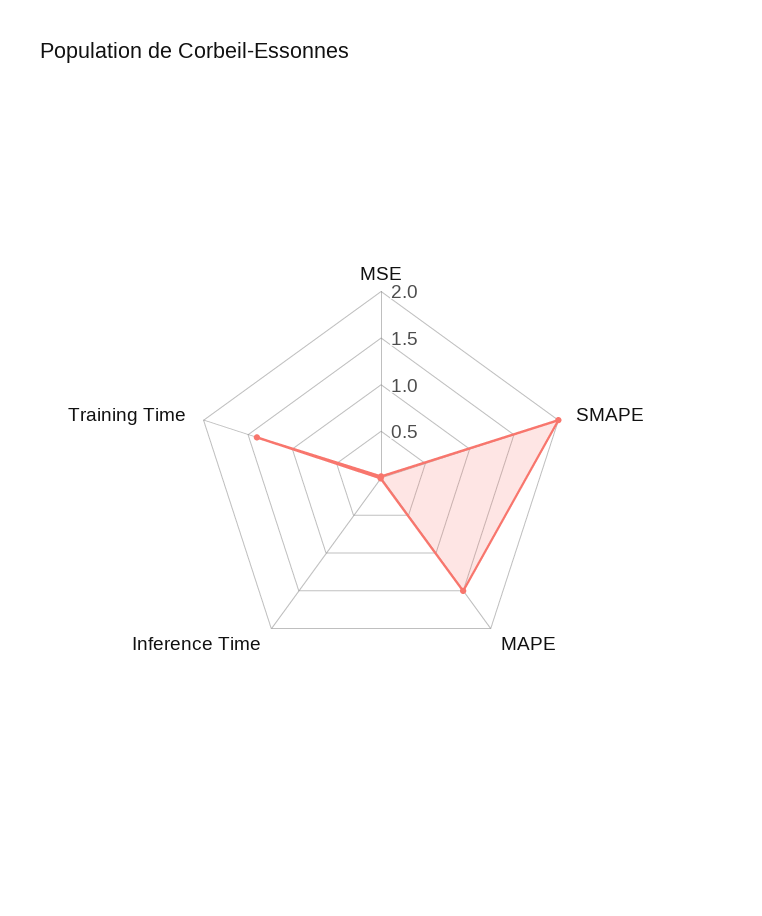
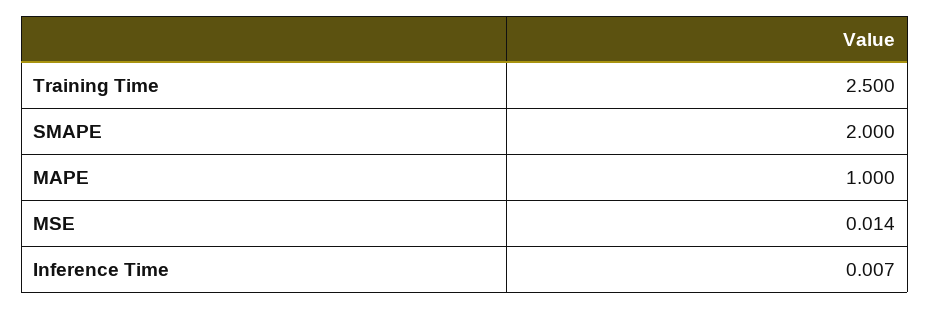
  {
    "MSE": 0.014,
    "SMAPE": 2,
-   "MAPE": 1.5,
+   "MAPE": 1,
    "Inference Time": 0.007,
-   "Training Time": 1.4
+   "Training Time": 2.5
  }

